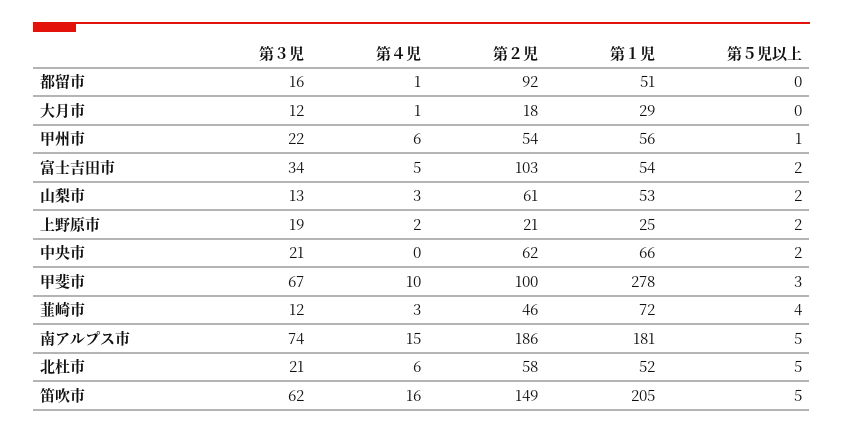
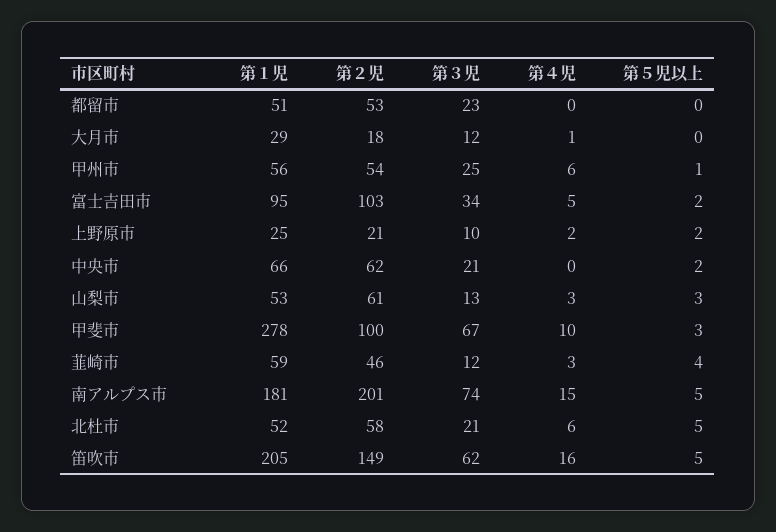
  {
    "第３児": {
-     "都留市": 16,
+     "都留市": 23,
      "大月市": 12,
-     "甲州市": 22,
+     "甲州市": 25,
      "富士吉田市": 34,
      "山梨市": 13,
-     "上野原市": 19,
+     "上野原市": 10,
      "中央市": 21,
      "甲斐市": 67,
      "韮崎市": 12,
      "南アルプス市": 74,
      "北杜市": 21,
      "笛吹市": 62
    },
    "第４児": {
-     "都留市": 1,
+     "都留市": 0,
      "大月市": 1,
      "甲州市": 6,
      "富士吉田市": 5,
      "山梨市": 3,
      "上野原市": 2,
      "中央市": 0,
      "甲斐市": 10,
      "韮崎市": 3,
      "南アルプス市": 15,
      "北杜市": 6,
      "笛吹市": 16
    },
    "第２児": {
-     "都留市": 92,
+     "都留市": 53,
      "大月市": 18,
      "甲州市": 54,
      "富士吉田市": 103,
      "山梨市": 61,
      "上野原市": 21,
      "中央市": 62,
      "甲斐市": 100,
      "韮崎市": 46,
-     "南アルプス市": 186,
+     "南アルプス市": 201,
      "北杜市": 58,
      "笛吹市": 149
    },
    "第１児": {
      "都留市": 51,
      "大月市": 29,
      "甲州市": 56,
-     "富士吉田市": 54,
+     "富士吉田市": 95,
      "山梨市": 53,
      "上野原市": 25,
      "中央市": 66,
      "甲斐市": 278,
-     "韮崎市": 72,
+     "韮崎市": 59,
      "南アルプス市": 181,
      "北杜市": 52,
      "笛吹市": 205
    },
    "第５児以上": {
      "都留市": 0,
      "大月市": 0,
      "甲州市": 1,
      "富士吉田市": 2,
-     "山梨市": 2,
+     "山梨市": 3,
      "上野原市": 2,
      "中央市": 2,
      "甲斐市": 3,
      "韮崎市": 4,
      "南アルプス市": 5,
      "北杜市": 5,
      "笛吹市": 5
    }
  }

